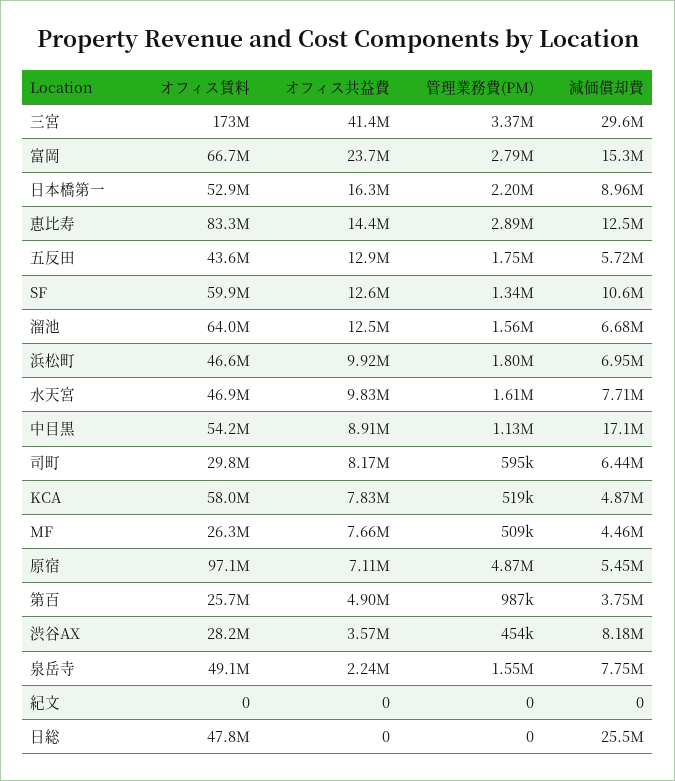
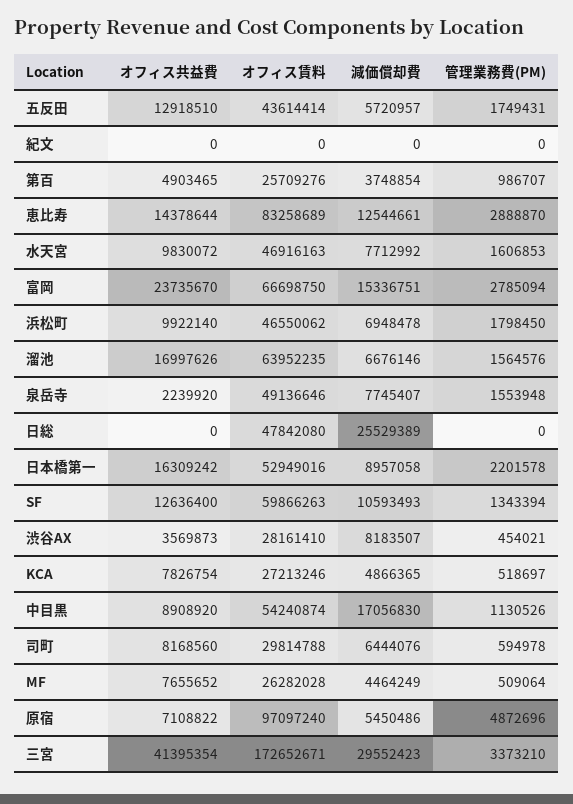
  {
    "オフィス賃料": {
      "三宮": 172652671,
      "富岡": 66698750,
      "日本橋第一": 52949016,
      "恵比寿": 83258689,
      "五反田": 43614414,
      "SF": 59866263,
      "溜池": 63952235,
      "浜松町": 46550062,
      "水天宮": 46916163,
      "中目黒": 54240874,
      "司町": 29814788,
-     "KCA": 58000000,
+     "KCA": 27213246,
      "MF": 26282028,
      "原宿": 97097240,
      "第百": 25709276,
      "渋谷AX": 28161410,
      "泉岳寺": 49136646,
      "紀文": 0,
      "日総": 47842080
    },
    "オフィス共益費": {
      "三宮": 41395354,
      "富岡": 23735670,
      "日本橋第一": 16309242,
      "恵比寿": 14378644,
      "五反田": 12918510,
      "SF": 12636400,
-     "溜池": 12500000,
+     "溜池": 16997626,
      "浜松町": 9922140,
      "水天宮": 9830072,
      "中目黒": 8908920,
      "司町": 8168560,
      "KCA": 7826754,
      "MF": 7655652,
      "原宿": 7108822,
      "第百": 4903465,
      "渋谷AX": 3569873,
      "泉岳寺": 2239920,
      "紀文": 0,
      "日総": 0
    },
    "管理業務費(PM)": {
      "三宮": 3373210,
      "富岡": 2785094,
      "日本橋第一": 2201578,
      "恵比寿": 2888870,
      "五反田": 1749431,
      "SF": 1343394,
      "溜池": 1564576,
      "浜松町": 1798450,
      "水天宮": 1606853,
      "中目黒": 1130526,
      "司町": 594978,
      "KCA": 518697,
      "MF": 509064,
      "原宿": 4872696,
      "第百": 986707,
      "渋谷AX": 454021,
      "泉岳寺": 1553948,
      "紀文": 0,
      "日総": 0
    },
    "減価償却費": {
      "三宮": 29552423,
      "富岡": 15336751,
      "日本橋第一": 8957058,
      "恵比寿": 12544661,
      "五反田": 5720957,
      "SF": 10593493,
      "溜池": 6676146,
      "浜松町": 6948478,
      "水天宮": 7712992,
      "中目黒": 17056830,
      "司町": 6444076,
      "KCA": 4866365,
      "MF": 4464249,
      "原宿": 5450486,
      "第百": 3748854,
      "渋谷AX": 8183507,
      "泉岳寺": 7745407,
      "紀文": 0,
      "日総": 25529389
    }
  }

